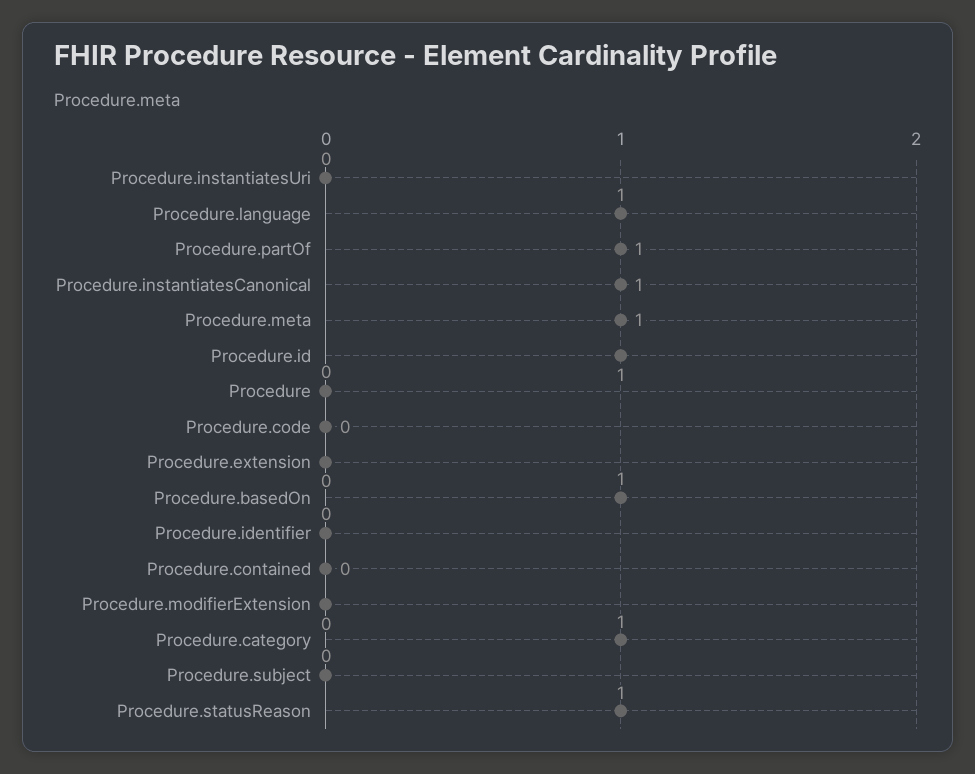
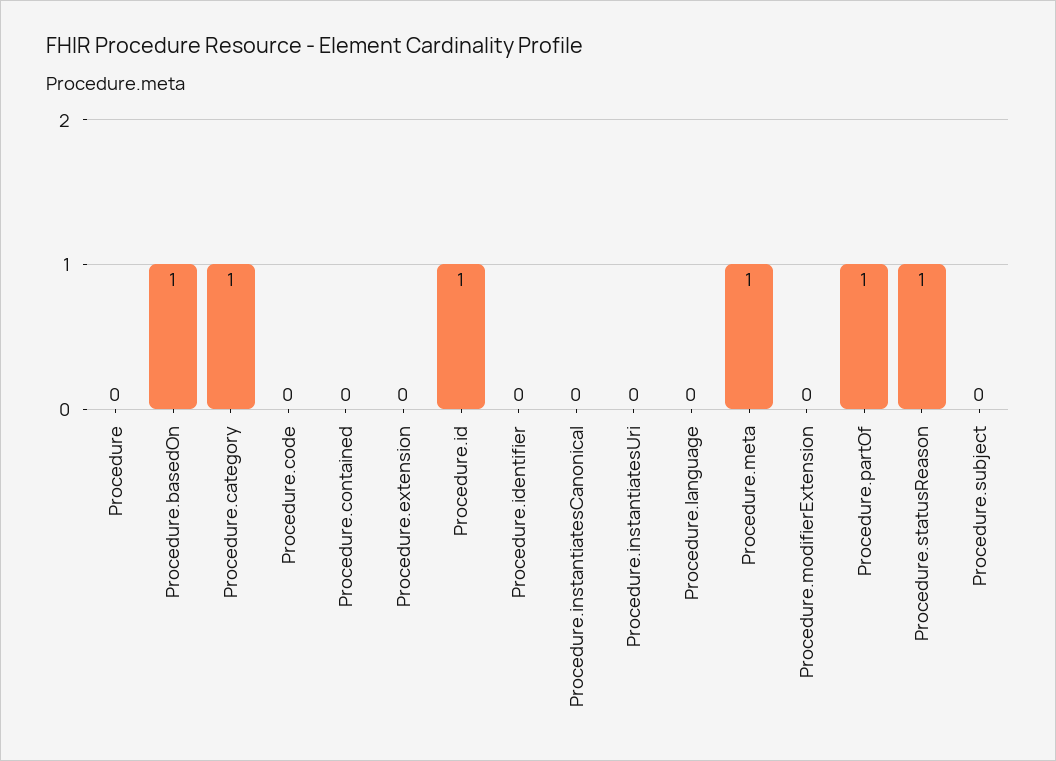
  {
    "Procedure.instantiatesUri": 0,
-   "Procedure.language": 1,
+   "Procedure.language": 0,
    "Procedure.partOf": 1,
-   "Procedure.instantiatesCanonical": 1,
+   "Procedure.instantiatesCanonical": 0,
    "Procedure.meta": 1,
    "Procedure.id": 1,
    "Procedure": 0,
    "Procedure.code": 0,
    "Procedure.extension": 0,
    "Procedure.basedOn": 1,
    "Procedure.identifier": 0,
    "Procedure.contained": 0,
    "Procedure.modifierExtension": 0,
    "Procedure.category": 1,
    "Procedure.subject": 0,
    "Procedure.statusReason": 1
  }

